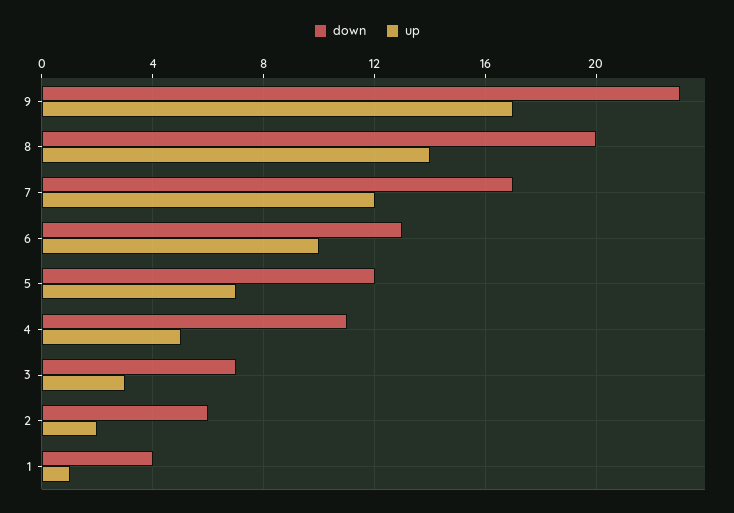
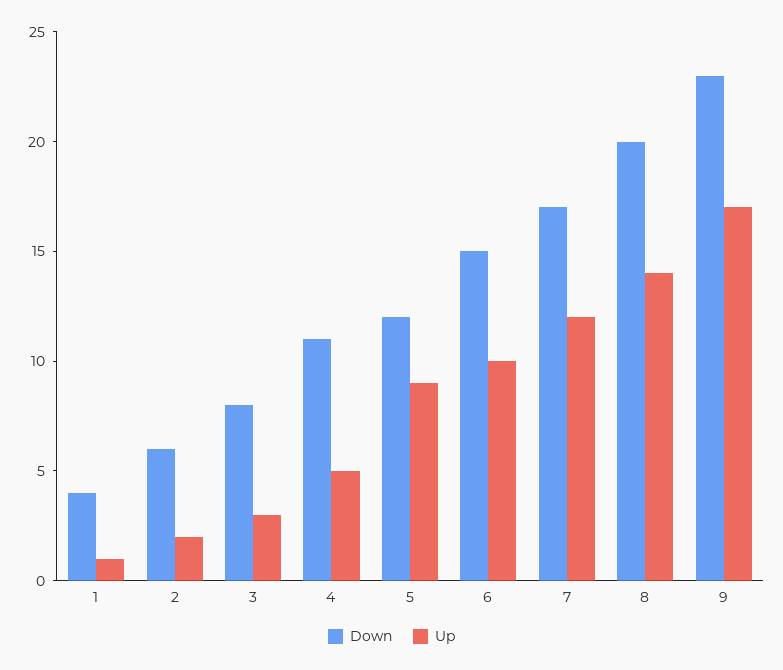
  {
    "down": {
      "9": 23,
      "8": 20,
      "7": 17,
-     "6": 13,
+     "6": 15,
      "5": 12,
      "4": 11,
-     "3": 7,
+     "3": 8,
      "2": 6,
      "1": 4
    },
    "up": {
      "9": 17,
      "8": 14,
      "7": 12,
      "6": 10,
-     "5": 7,
+     "5": 9,
      "4": 5,
      "3": 3,
      "2": 2,
      "1": 1
    }
  }

